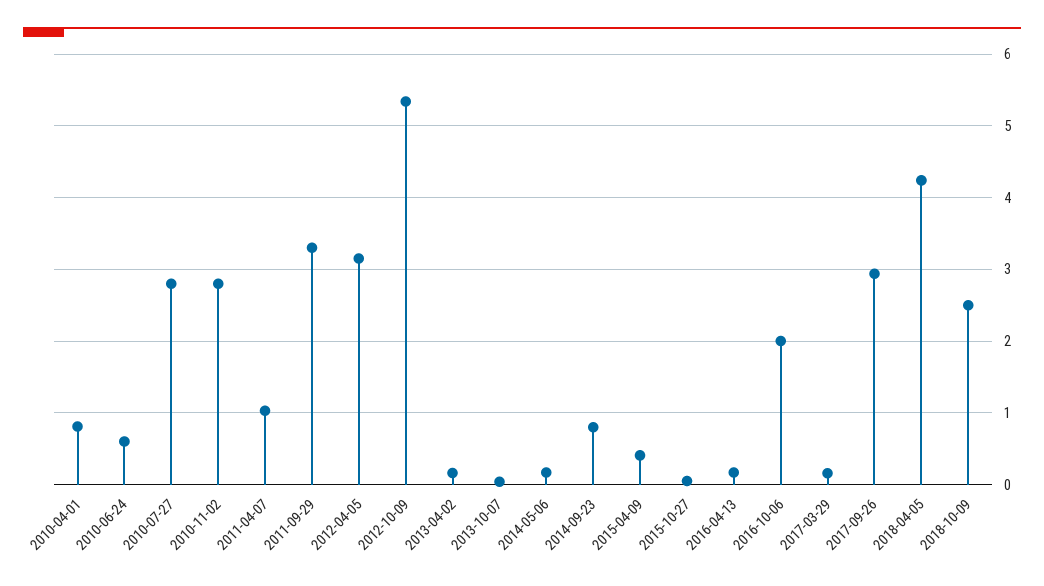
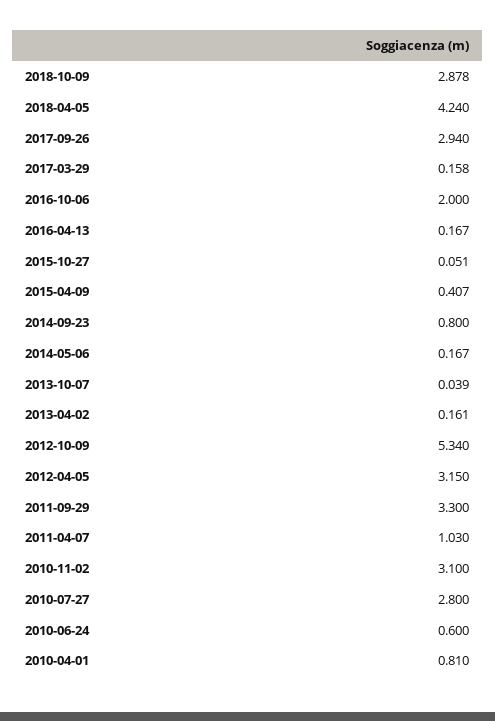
  {
    "2010-04-01": 0.81,
    "2010-06-24": 0.6,
    "2010-07-27": 2.8,
-   "2010-11-02": 2.8,
+   "2010-11-02": 3.1,
    "2011-04-07": 1.03,
    "2011-09-29": 3.3,
    "2012-04-05": 3.15,
    "2012-10-09": 5.34,
    "2013-04-02": 0.161,
    "2013-10-07": 0.039,
    "2014-05-06": 0.167,
    "2014-09-23": 0.8,
    "2015-04-09": 0.407,
    "2015-10-27": 0.051,
    "2016-04-13": 0.167,
    "2016-10-06": 2,
    "2017-03-29": 0.158,
    "2017-09-26": 2.94,
    "2018-04-05": 4.24,
-   "2018-10-09": 2.5
+   "2018-10-09": 2.878
  }

